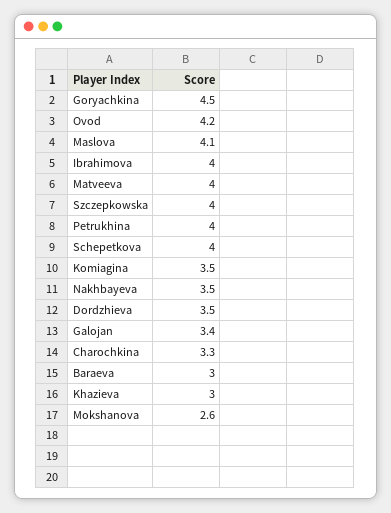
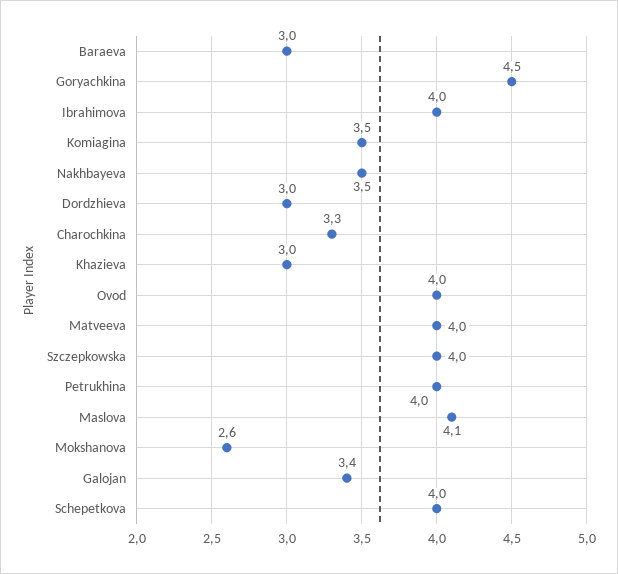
  {
    "Goryachkina": 4.5,
-   "Ovod": 4.2,
+   "Ovod": 4,
    "Maslova": 4.1,
    "Ibrahimova": 4,
    "Matveeva": 4,
    "Szczepkowska": 4,
    "Petrukhina": 4,
    "Schepetkova": 4,
    "Komiagina": 3.5,
    "Nakhbayeva": 3.5,
-   "Dordzhieva": 3.5,
+   "Dordzhieva": 3,
    "Galojan": 3.4,
    "Charochkina": 3.3,
    "Baraeva": 3,
    "Khazieva": 3,
    "Mokshanova": 2.6
  }

